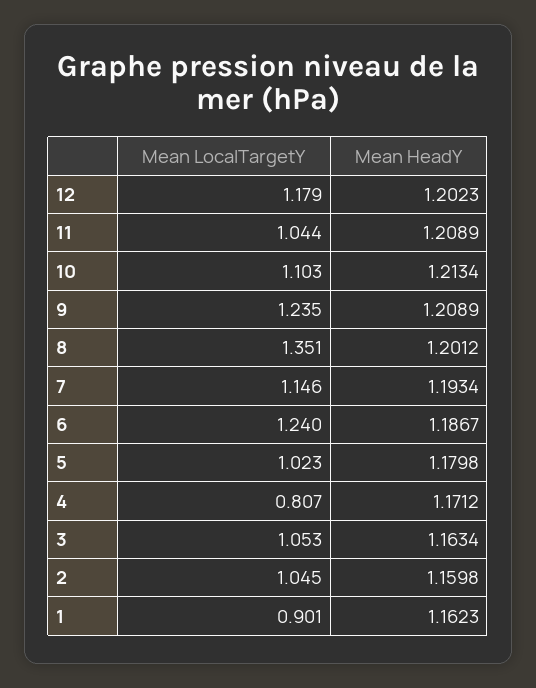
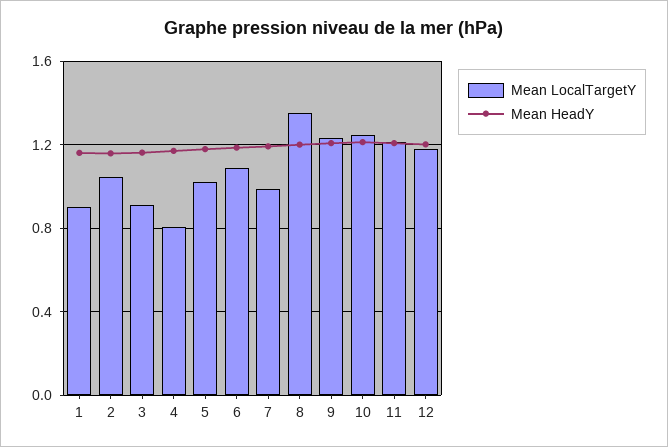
  {
    "Mean LocalTargetY": {
      "12": 1.179,
-     "11": 1.044,
+     "11": 1.2,
-     "10": 1.103,
+     "10": 1.25,
      "9": 1.235,
      "8": 1.351,
-     "7": 1.146,
+     "7": 1,
-     "6": 1.24,
+     "6": 1.1,
      "5": 1.023,
      "4": 0.807,
-     "3": 1.053,
+     "3": 0.9,
      "2": 1.045,
      "1": 0.901
    },
    "Mean HeadY": {
      "12": 1.2023,
      "11": 1.2089,
      "10": 1.2134,
      "9": 1.2089,
      "8": 1.2012,
      "7": 1.1934,
      "6": 1.1867,
      "5": 1.1798,
      "4": 1.1712,
      "3": 1.1634,
      "2": 1.1598,
      "1": 1.1623
    }
  }

